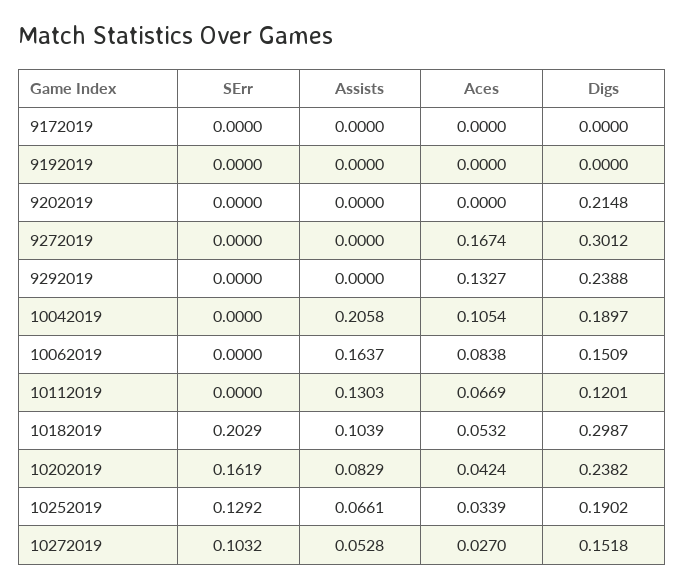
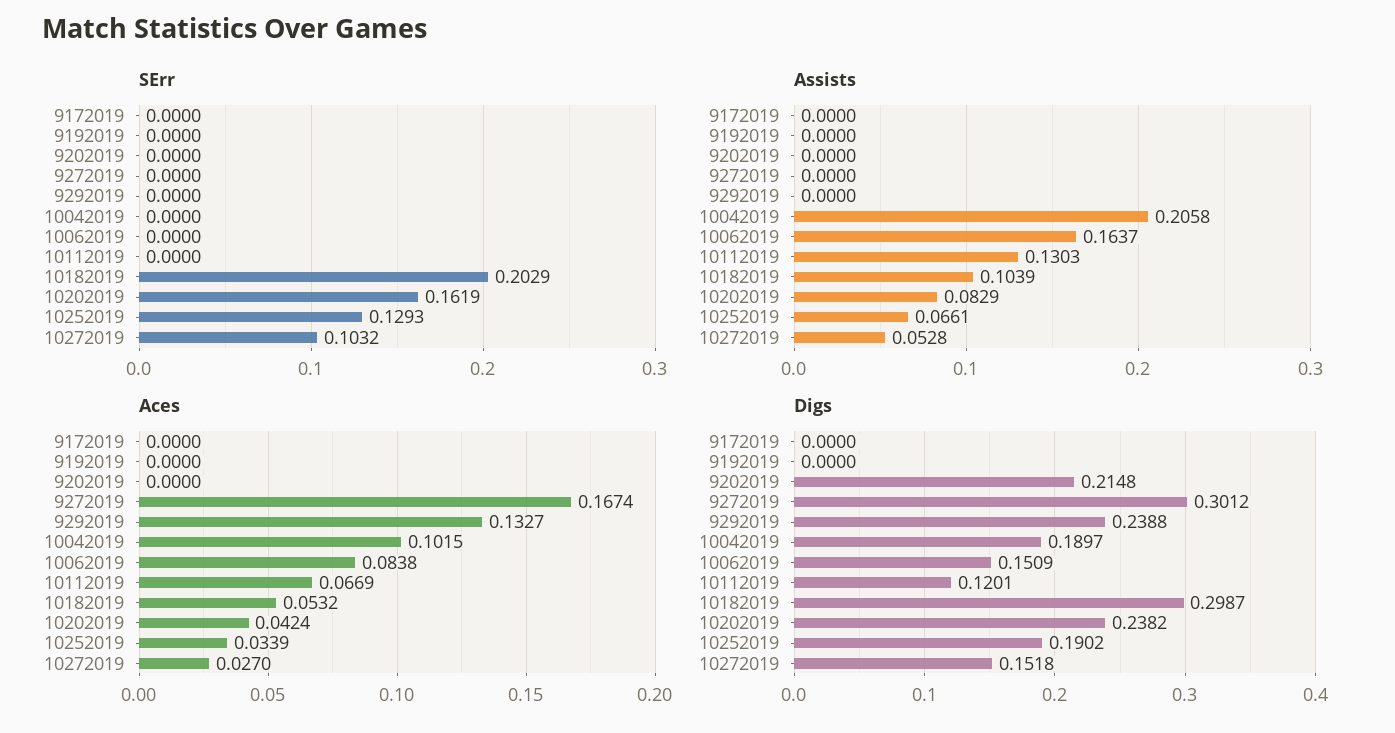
  {
    "SErr": {
      "9172019": 0,
      "9192019": 0,
      "9202019": 0,
      "9272019": 0,
      "9292019": 0,
      "10042019": 0,
      "10062019": 0,
      "10112019": 0,
      "10182019": 0.2029,
      "10202019": 0.1619,
-     "10252019": 0.1292,
+     "10252019": 0.1293,
      "10272019": 0.1032
    },
    "Assists": {
      "9172019": 0,
      "9192019": 0,
      "9202019": 0,
      "9272019": 0,
      "9292019": 0,
      "10042019": 0.2058,
      "10062019": 0.1637,
      "10112019": 0.1303,
      "10182019": 0.1039,
      "10202019": 0.0829,
      "10252019": 0.0661,
      "10272019": 0.0528
    },
    "Aces": {
      "9172019": 0,
      "9192019": 0,
      "9202019": 0,
      "9272019": 0.1674,
      "9292019": 0.1327,
-     "10042019": 0.1054,
+     "10042019": 0.1015,
      "10062019": 0.0838,
      "10112019": 0.0669,
      "10182019": 0.0532,
      "10202019": 0.0424,
      "10252019": 0.0339,
      "10272019": 0.027
    },
    "Digs": {
      "9172019": 0,
      "9192019": 0,
      "9202019": 0.2148,
      "9272019": 0.3012,
      "9292019": 0.2388,
      "10042019": 0.1897,
      "10062019": 0.1509,
      "10112019": 0.1201,
      "10182019": 0.2987,
      "10202019": 0.2382,
      "10252019": 0.1902,
      "10272019": 0.1518
    }
  }

